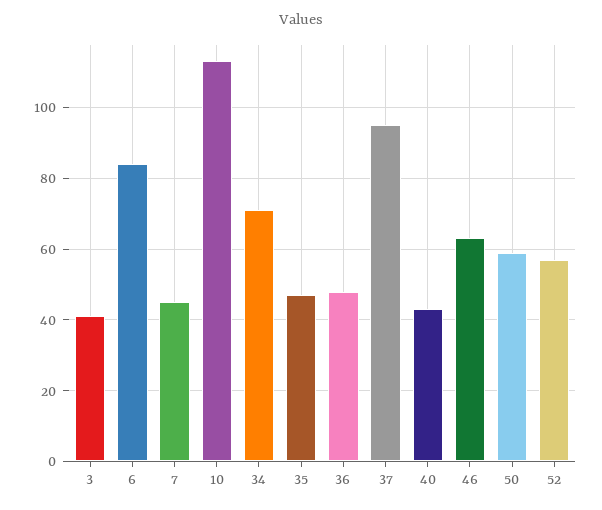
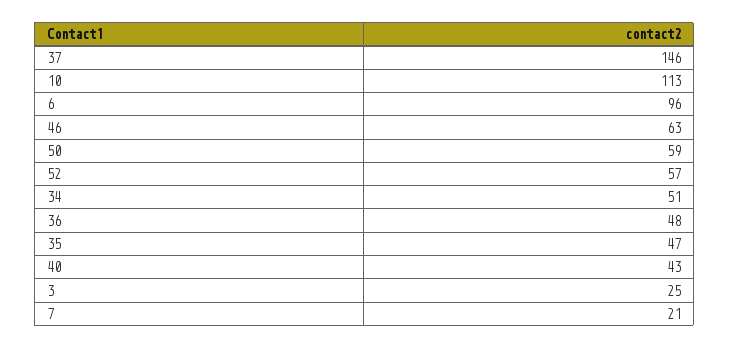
  {
-   "3": 40,
+   "3": 25,
-   "6": 85,
+   "6": 96,
-   "7": 45,
+   "7": 21,
    "10": 113,
-   "34": 70,
+   "34": 51,
    "35": 47,
    "36": 48,
-   "37": 95,
+   "37": 146,
    "40": 43,
    "46": 63,
    "50": 59,
    "52": 57
  }

